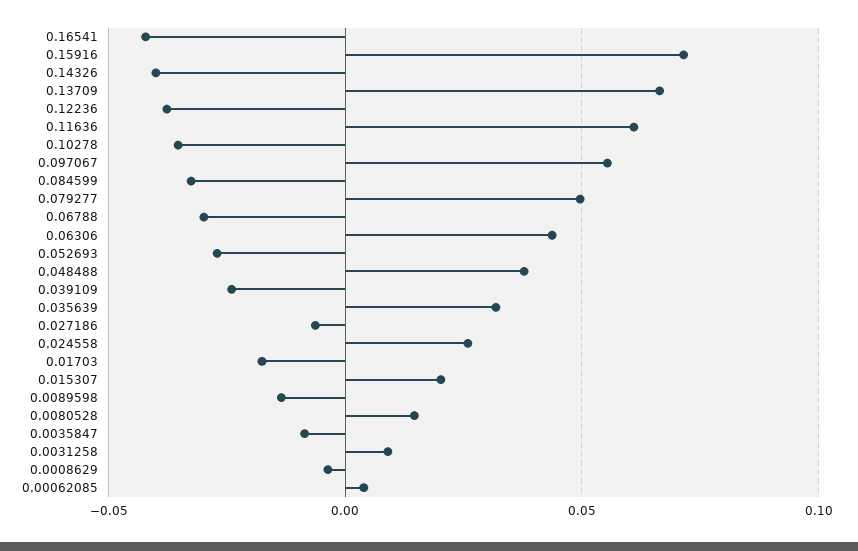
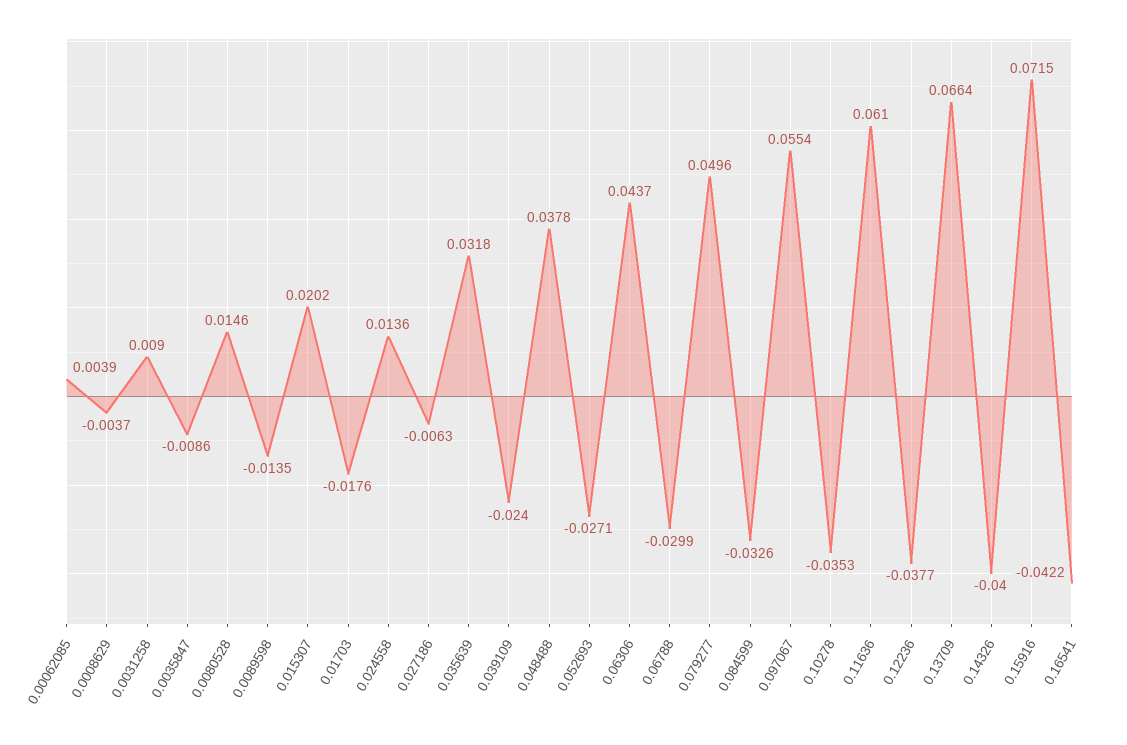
  {
    "0.16541": -0.0422,
    "0.15916": 0.0715,
    "0.14326": -0.04,
    "0.13709": 0.0664,
    "0.12236": -0.0377,
    "0.11636": 0.061,
    "0.10278": -0.0353,
    "0.097067": 0.0554,
    "0.084599": -0.0326,
    "0.079277": 0.0496,
    "0.06788": -0.0299,
    "0.06306": 0.0437,
    "0.052693": -0.0271,
    "0.048488": 0.0378,
    "0.039109": -0.024,
    "0.035639": 0.0318,
    "0.027186": -0.0063,
-   "0.024558": 0.025,
+   "0.024558": 0.0136,
    "0.01703": -0.0176,
    "0.015307": 0.0202,
    "0.0089598": -0.0135,
    "0.0080528": 0.0146,
    "0.0035847": -0.0086,
    "0.0031258": 0.009,
    "0.0008629": -0.0037,
    "0.00062085": 0.0039
  }

